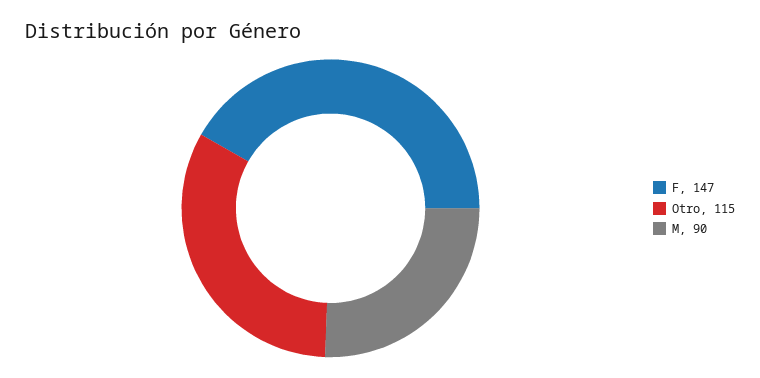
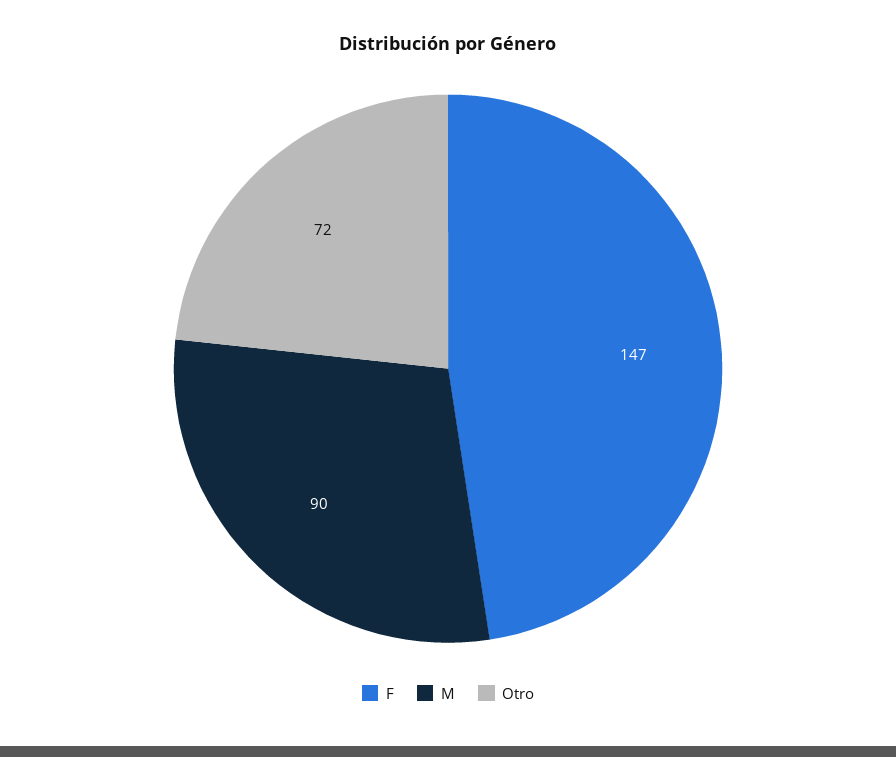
  {
    "F": 147,
-   "Otro": 115,
+   "Otro": 72,
    "M": 90
  }

